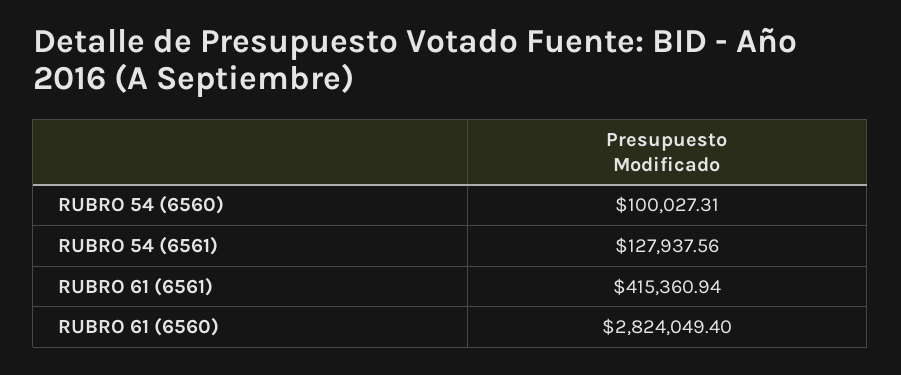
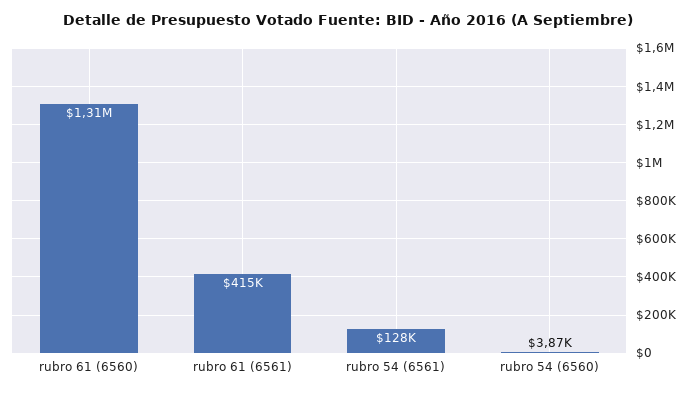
  {
-   "RUBRO 54 (6560)": 100027.31,
+   "RUBRO 54 (6560)": 3870,
    "RUBRO 54 (6561)": 127937.56,
    "RUBRO 61 (6561)": 415360.94,
-   "RUBRO 61 (6560)": 2824049.4
+   "RUBRO 61 (6560)": 1310000
  }

